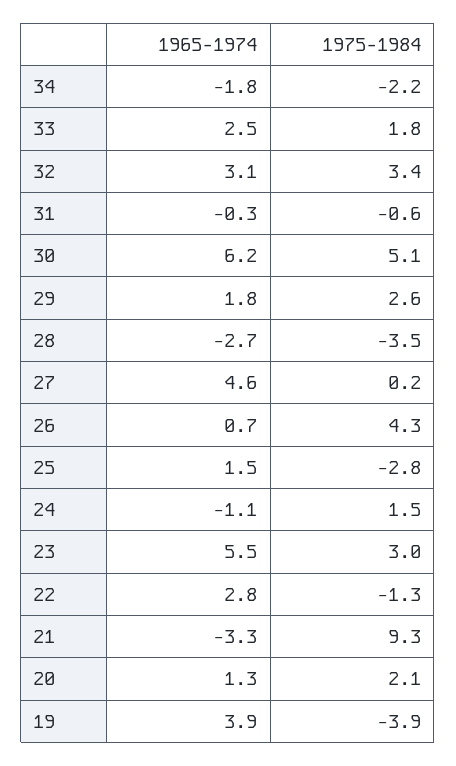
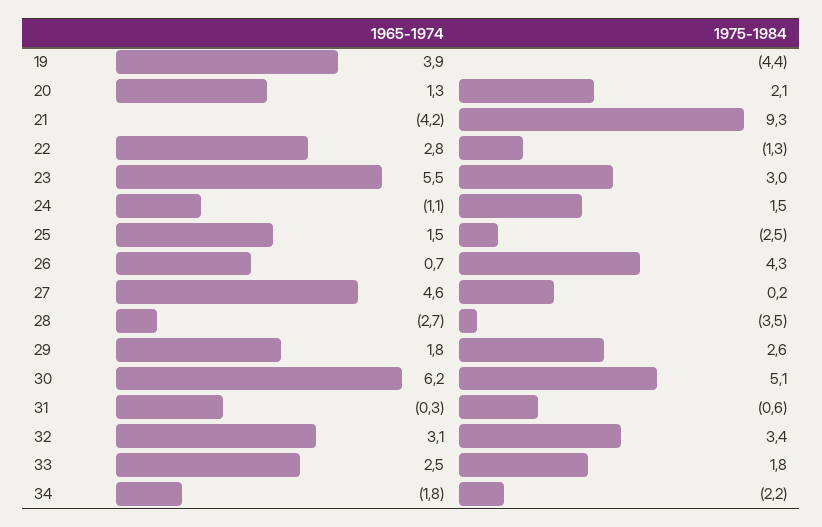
  {
    "1965-1974": {
      "34": -1.8,
      "33": 2.5,
      "32": 3.1,
      "31": -0.3,
      "30": 6.2,
      "29": 1.8,
      "28": -2.7,
      "27": 4.6,
      "26": 0.7,
      "25": 1.5,
      "24": -1.1,
      "23": 5.5,
      "22": 2.8,
-     "21": -3.3,
+     "21": -4.2,
      "20": 1.3,
      "19": 3.9
    },
    "1975-1984": {
      "34": -2.2,
      "33": 1.8,
      "32": 3.4,
      "31": -0.6,
      "30": 5.1,
      "29": 2.6,
      "28": -3.5,
      "27": 0.2,
      "26": 4.3,
-     "25": -2.8,
+     "25": -2.5,
      "24": 1.5,
      "23": 3,
      "22": -1.3,
      "21": 9.3,
      "20": 2.1,
-     "19": -3.9
+     "19": -4.4
    }
  }

